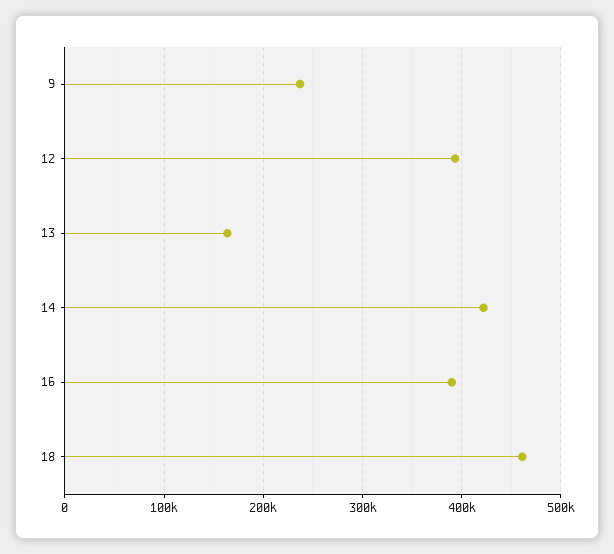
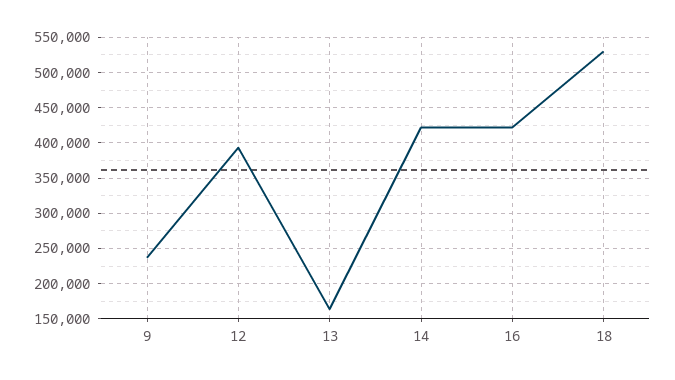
  {
    "9": 240000,
    "12": 390000,
    "13": 160000,
    "14": 420000,
-   "16": 390000,
+   "16": 420000,
-   "18": 460000
+   "18": 530000
  }

